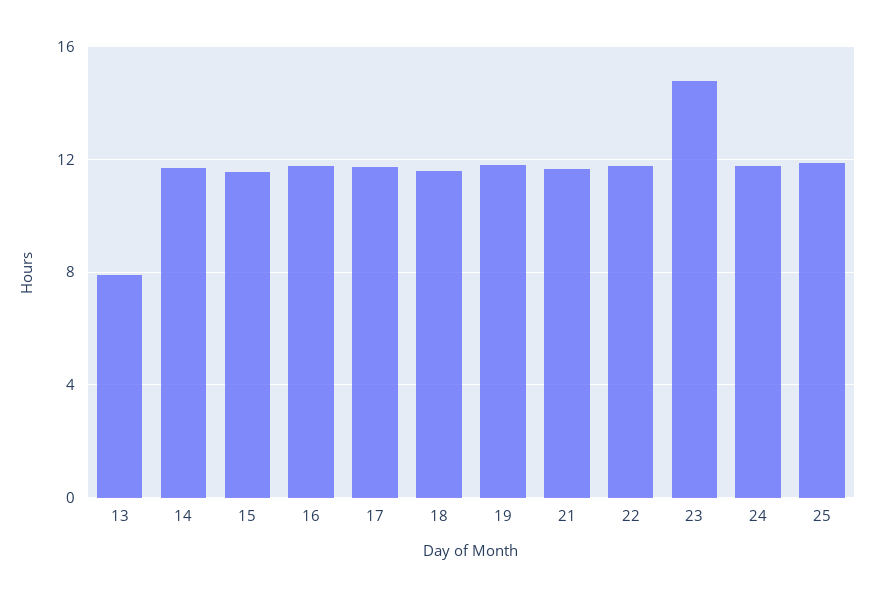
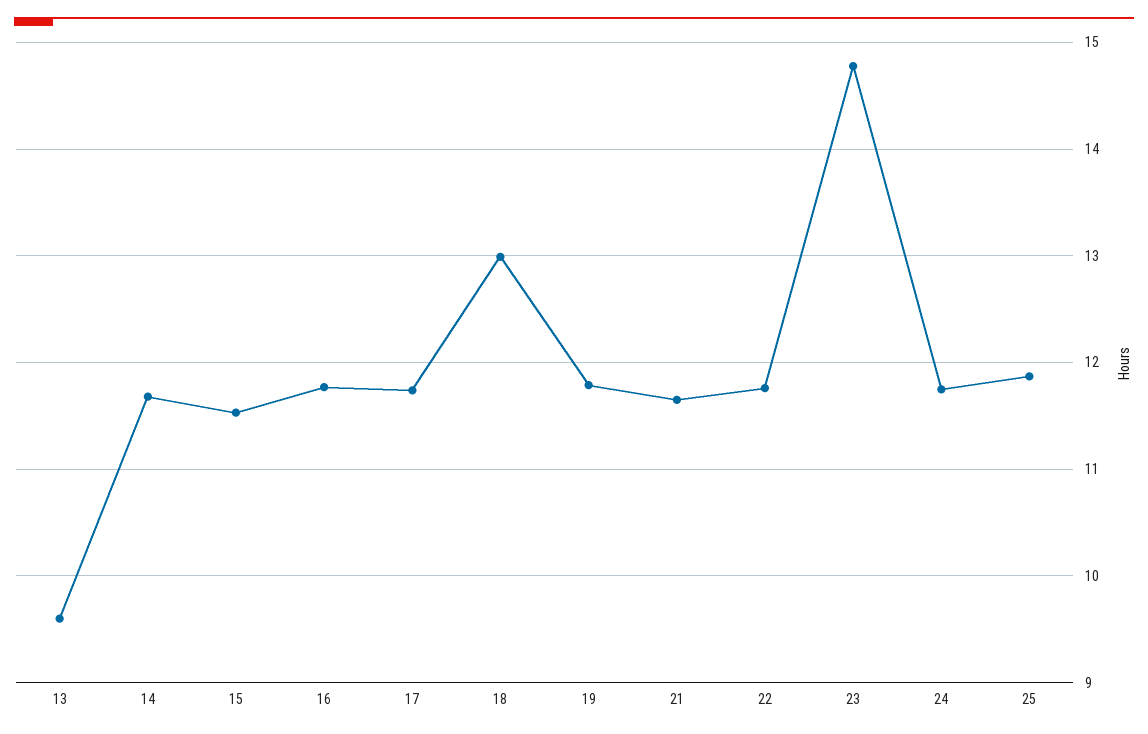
  {
-   "13": 8,
+   "13": 9.6,
    "14": 11.7,
    "15": 11.5,
    "16": 11.8,
    "17": 11.7,
-   "18": 11.5,
+   "18": 13,
    "19": 11.8,
    "21": 11.7,
    "22": 11.8,
    "23": 14.8,
    "24": 11.8,
    "25": 11.9
  }

